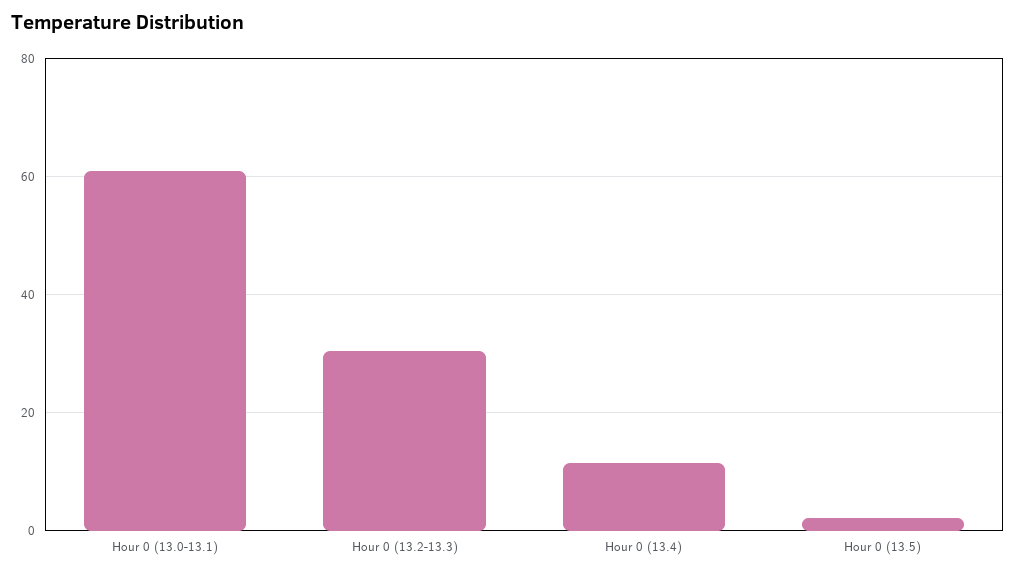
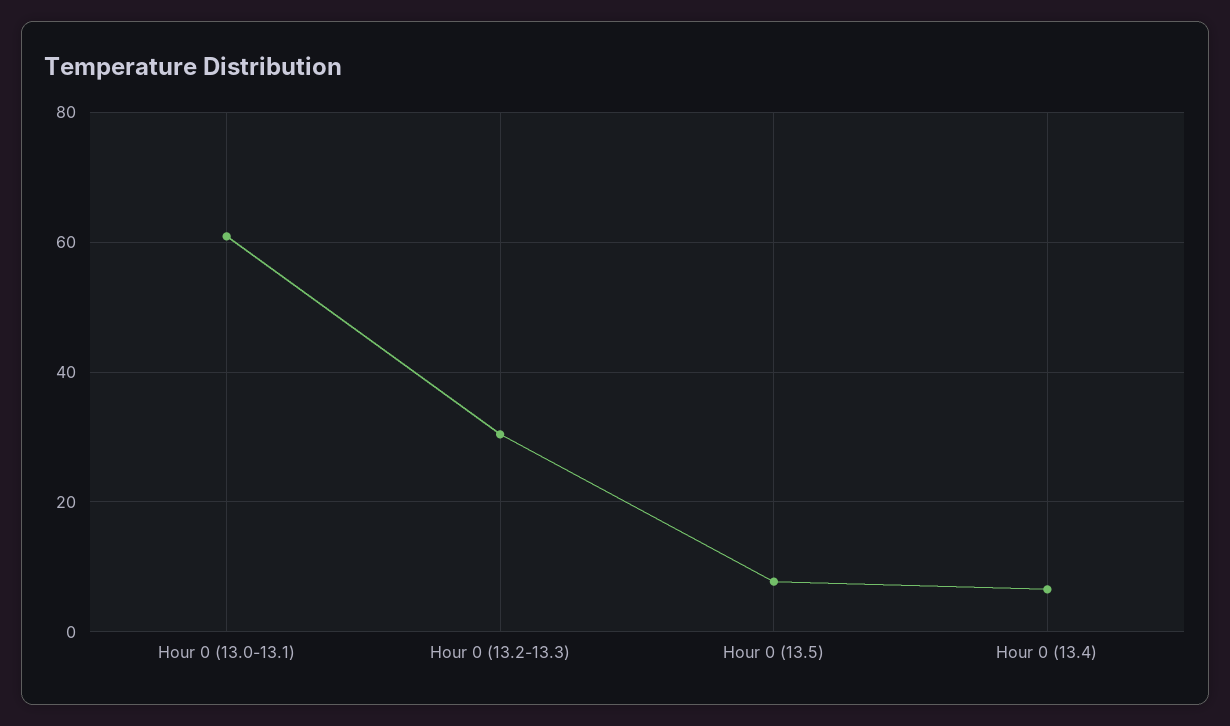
  {
    "Hour 0 (13.0-13.1)": 60,
    "Hour 0 (13.2-13.3)": 30,
-   "Hour 0 (13.4)": 12,
+   "Hour 0 (13.4)": 6,
-   "Hour 0 (13.5)": 2
+   "Hour 0 (13.5)": 8
  }

